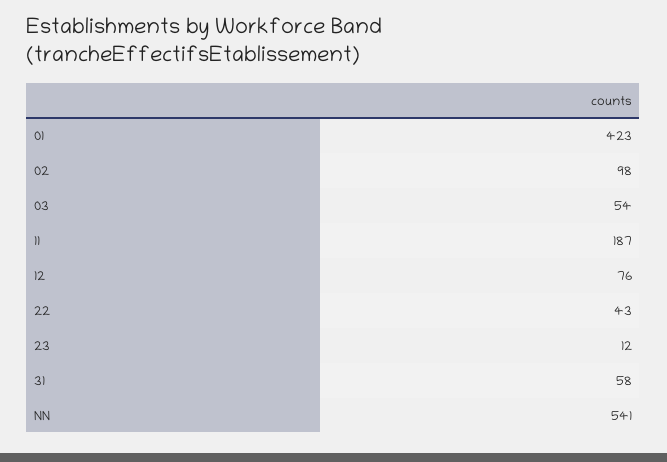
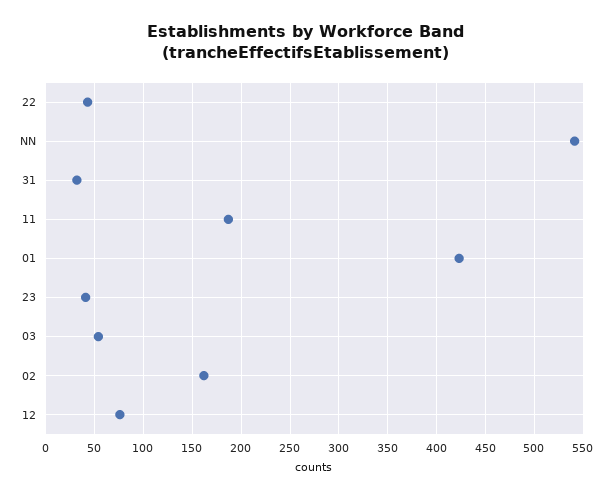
  {
    "01": 423,
-   "02": 98,
+   "02": 160,
    "03": 54,
    "11": 187,
    "12": 76,
    "22": 43,
-   "23": 12,
+   "23": 40,
-   "31": 58,
+   "31": 30,
    "NN": 541
  }

